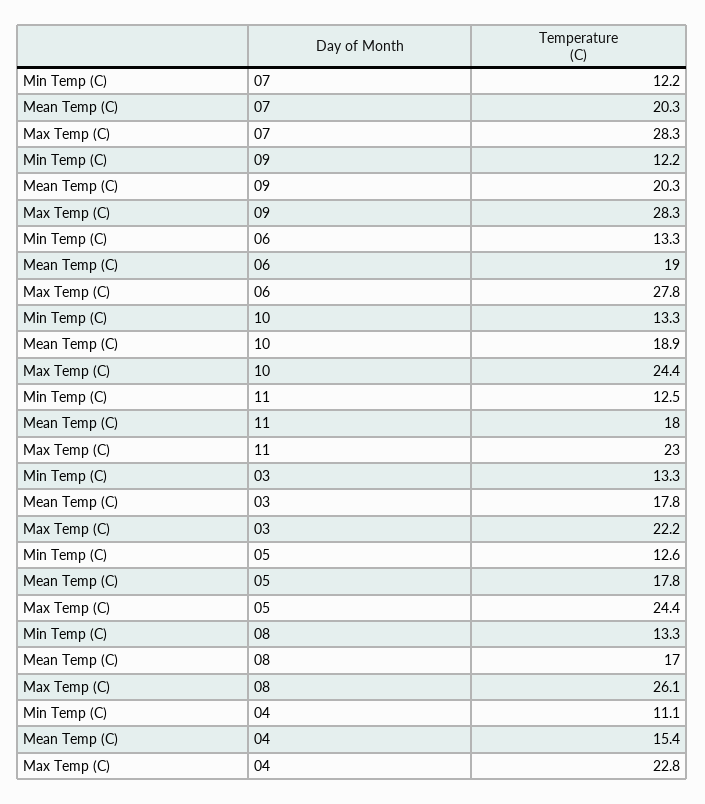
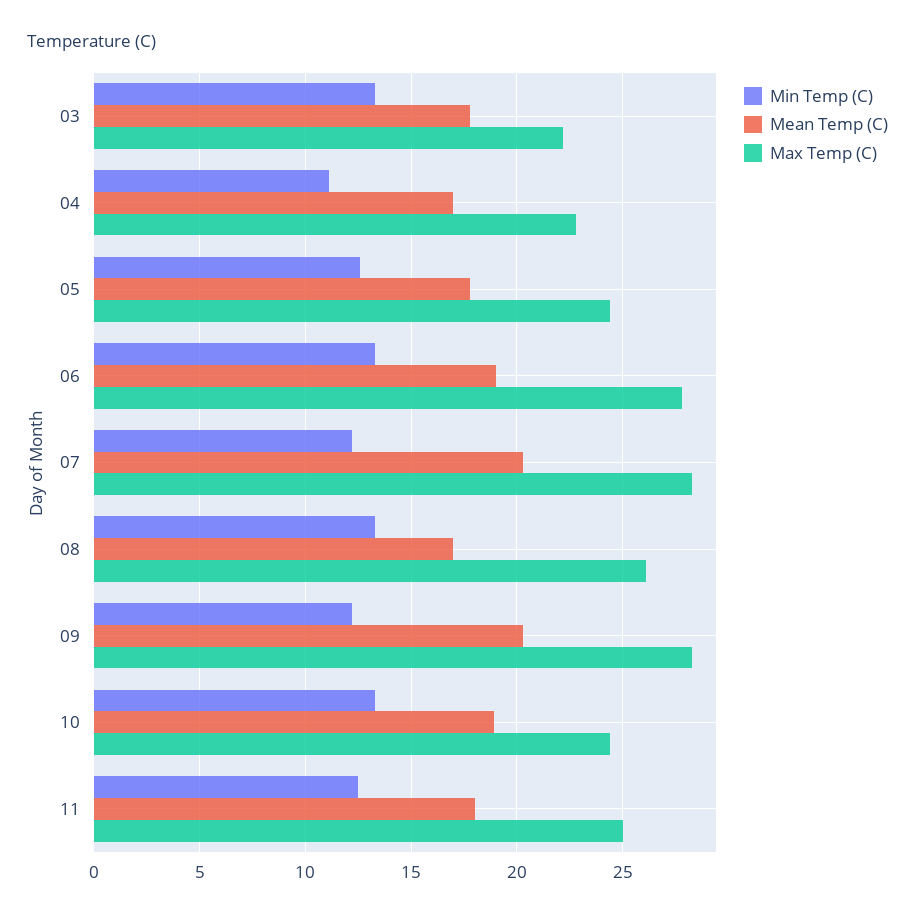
  {
    "Min Temp (C)": {
      "07": 12.2,
      "09": 12.2,
      "06": 13.3,
      "10": 13.3,
      "11": 12.5,
      "03": 13.3,
      "05": 12.6,
      "08": 13.3,
      "04": 11.1
    },
    "Mean Temp (C)": {
      "07": 20.3,
      "09": 20.3,
      "06": 19,
      "10": 18.9,
      "11": 18,
      "03": 17.8,
      "05": 17.8,
      "08": 17,
-     "04": 15.4
+     "04": 17
    },
    "Max Temp (C)": {
      "07": 28.3,
      "09": 28.3,
      "06": 27.8,
      "10": 24.4,
-     "11": 23,
+     "11": 25,
      "03": 22.2,
      "05": 24.4,
      "08": 26.1,
      "04": 22.8
    }
  }

